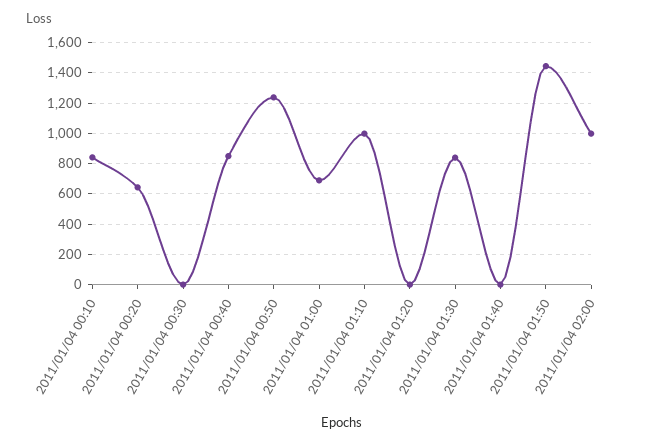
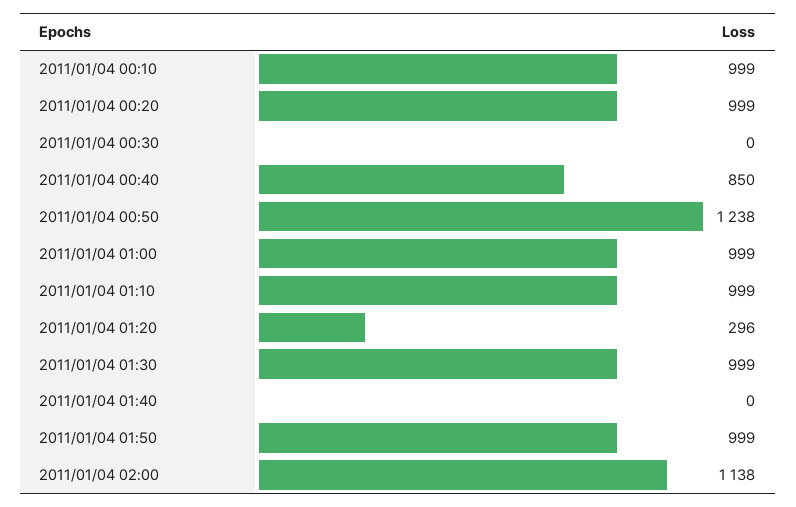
  {
-   "2011/01/04 00:10": 850,
+   "2011/01/04 00:10": 999,
-   "2011/01/04 00:20": 650,
+   "2011/01/04 00:20": 999,
    "2011/01/04 00:30": 0,
    "2011/01/04 00:40": 850,
    "2011/01/04 00:50": 1238,
-   "2011/01/04 01:00": 700,
+   "2011/01/04 01:00": 999,
    "2011/01/04 01:10": 999,
-   "2011/01/04 01:20": 0,
+   "2011/01/04 01:20": 296,
-   "2011/01/04 01:30": 850,
+   "2011/01/04 01:30": 999,
    "2011/01/04 01:40": 0,
-   "2011/01/04 01:50": 1450,
+   "2011/01/04 01:50": 999,
-   "2011/01/04 02:00": 1000
+   "2011/01/04 02:00": 1138
  }

